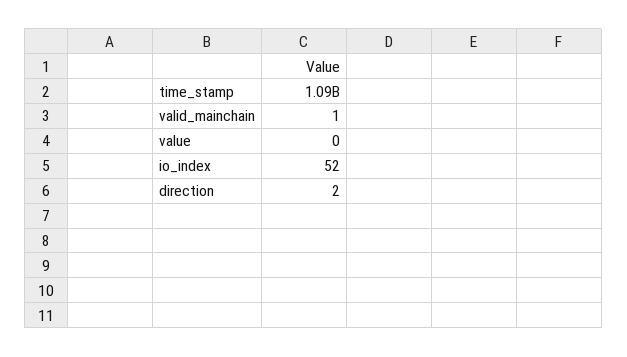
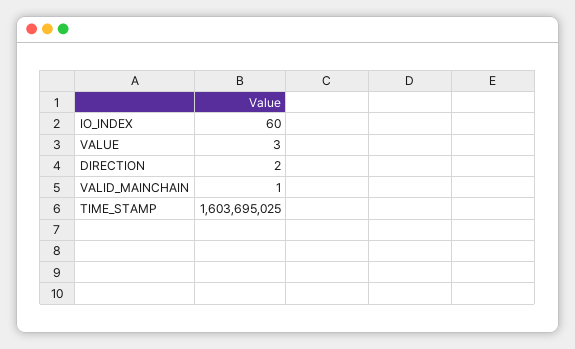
  {
-   "time_stamp": 1090000000,
+   "time_stamp": 1603695025,
    "valid_mainchain": 1,
-   "value": 0,
+   "value": 3,
-   "io_index": 52,
+   "io_index": 60,
    "direction": 2
  }

